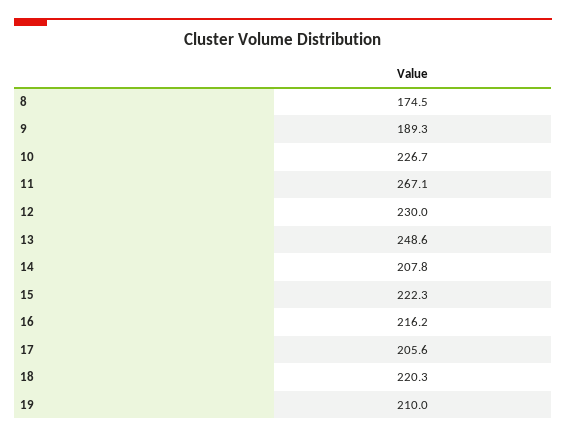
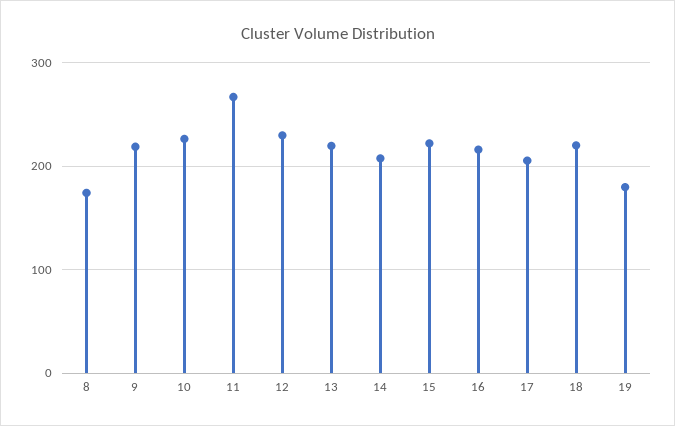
  {
    "8": 174.5,
-   "9": 189.3,
+   "9": 220,
    "10": 226.7,
    "11": 267.1,
    "12": 230,
-   "13": 248.6,
+   "13": 220,
    "14": 207.8,
    "15": 222.3,
    "16": 216.2,
    "17": 205.6,
    "18": 220.3,
-   "19": 210
+   "19": 180
  }

